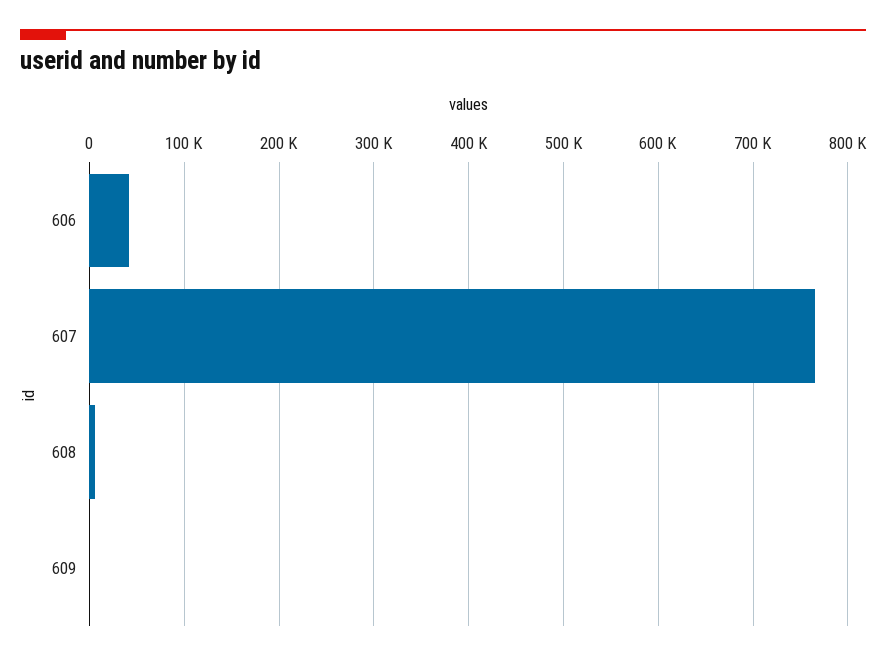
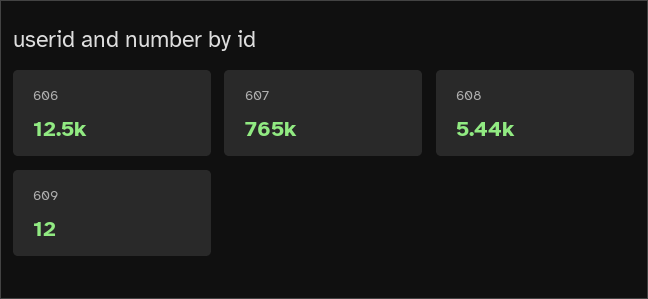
  {
-   "606": 40000,
+   "606": 12500,
    "607": 765000,
    "608": 5440,
    "609": 12
  }

